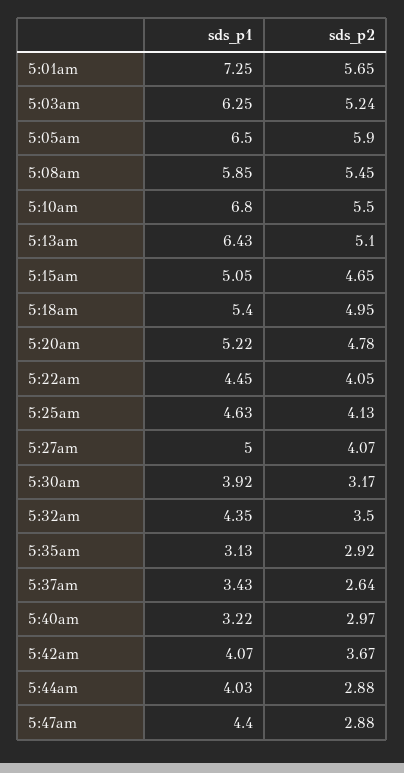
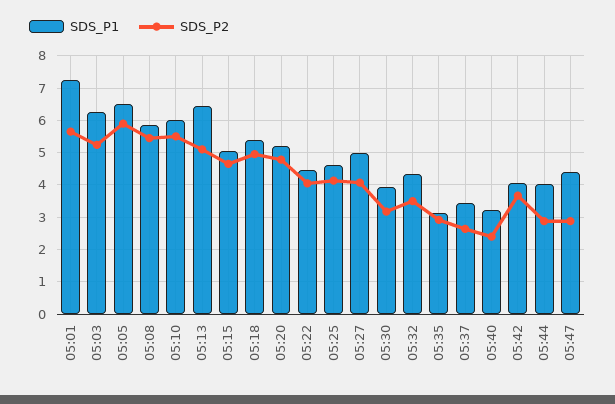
  {
    "sds_p1": {
      "5:01am": 7.25,
      "5:03am": 6.25,
      "5:05am": 6.5,
      "5:08am": 5.85,
-     "5:10am": 6.8,
+     "5:10am": 6,
      "5:13am": 6.43,
      "5:15am": 5.05,
      "5:18am": 5.4,
      "5:20am": 5.22,
      "5:22am": 4.45,
      "5:25am": 4.63,
      "5:27am": 5,
      "5:30am": 3.92,
      "5:32am": 4.35,
      "5:35am": 3.13,
      "5:37am": 3.43,
      "5:40am": 3.22,
      "5:42am": 4.07,
      "5:44am": 4.03,
      "5:47am": 4.4
    },
    "sds_p2": {
      "5:01am": 5.65,
      "5:03am": 5.24,
      "5:05am": 5.9,
      "5:08am": 5.45,
      "5:10am": 5.5,
      "5:13am": 5.1,
      "5:15am": 4.65,
      "5:18am": 4.95,
      "5:20am": 4.78,
      "5:22am": 4.05,
      "5:25am": 4.13,
      "5:27am": 4.07,
      "5:30am": 3.17,
      "5:32am": 3.5,
      "5:35am": 2.92,
      "5:37am": 2.64,
-     "5:40am": 2.97,
+     "5:40am": 2.4,
      "5:42am": 3.67,
      "5:44am": 2.88,
      "5:47am": 2.88
    }
  }

